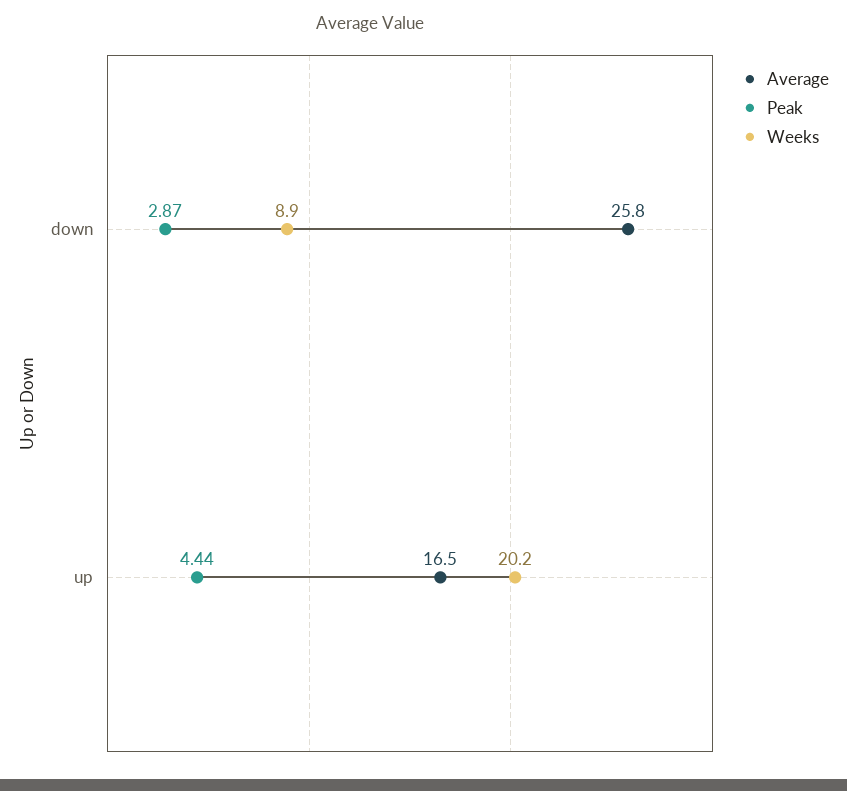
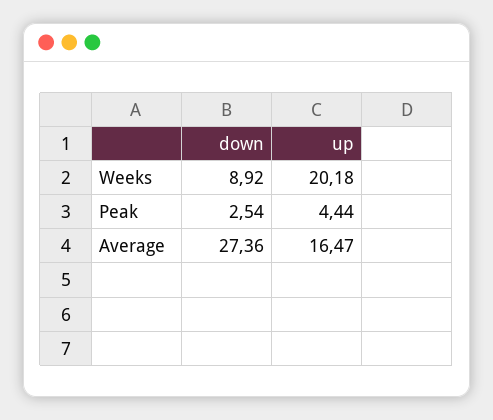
  {
    "Average": {
-     "down": 25.8,
+     "down": 27.36,
      "up": 16.47
    },
    "Peak": {
-     "down": 2.87,
+     "down": 2.54,
      "up": 4.44
    },
    "Weeks": {
      "down": 8.92,
      "up": 20.18
    }
  }

